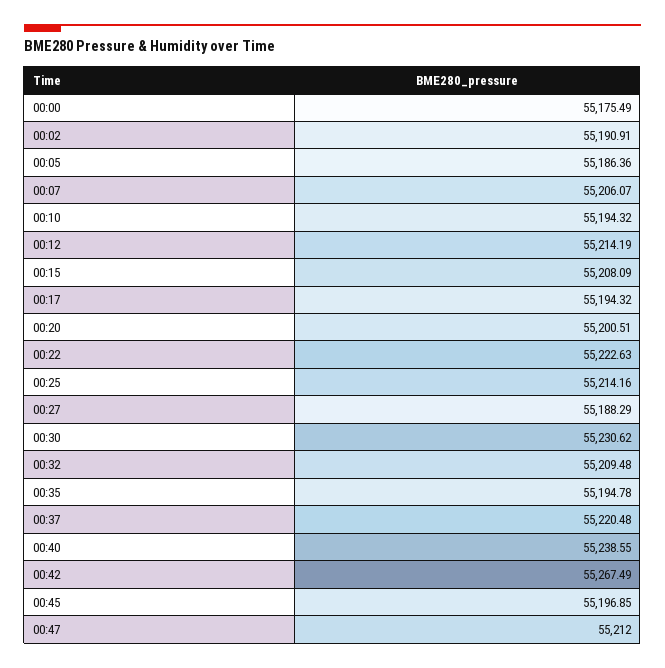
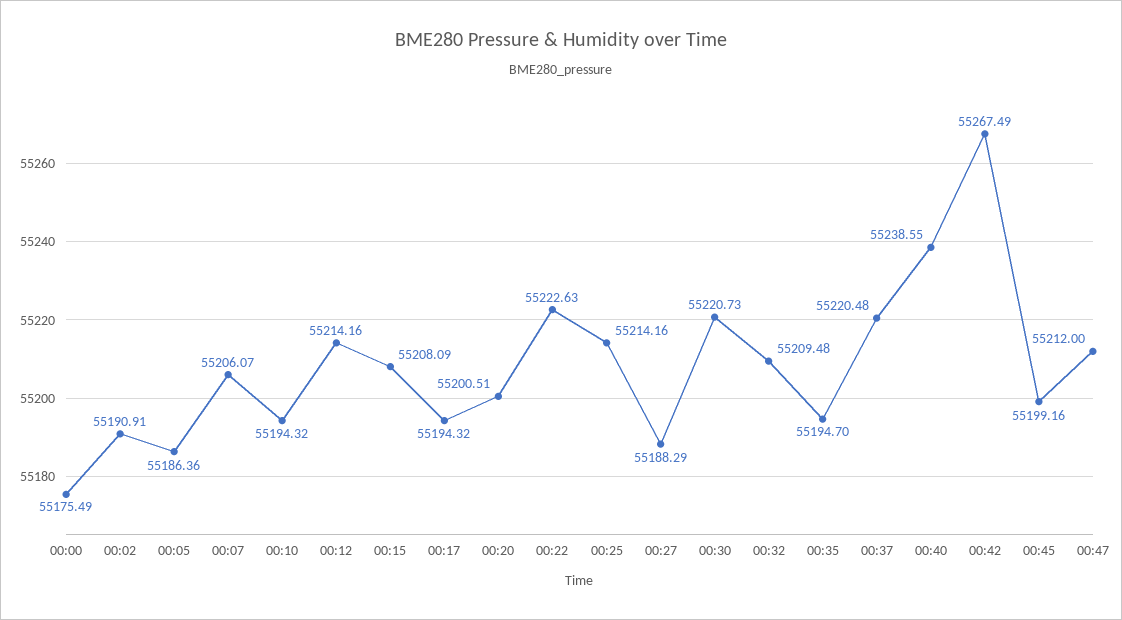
  {
    "00:00": 55175.49,
    "00:02": 55190.91,
    "00:05": 55186.36,
    "00:07": 55206.07,
    "00:10": 55194.32,
-   "00:12": 55214.19,
+   "00:12": 55214.16,
    "00:15": 55208.09,
    "00:17": 55194.32,
    "00:20": 55200.51,
    "00:22": 55222.63,
    "00:25": 55214.16,
    "00:27": 55188.29,
-   "00:30": 55230.62,
+   "00:30": 55220.73,
    "00:32": 55209.48,
-   "00:35": 55194.78,
+   "00:35": 55194.7,
    "00:37": 55220.48,
    "00:40": 55238.55,
    "00:42": 55267.49,
-   "00:45": 55196.85,
+   "00:45": 55199.16,
    "00:47": 55212
  }

